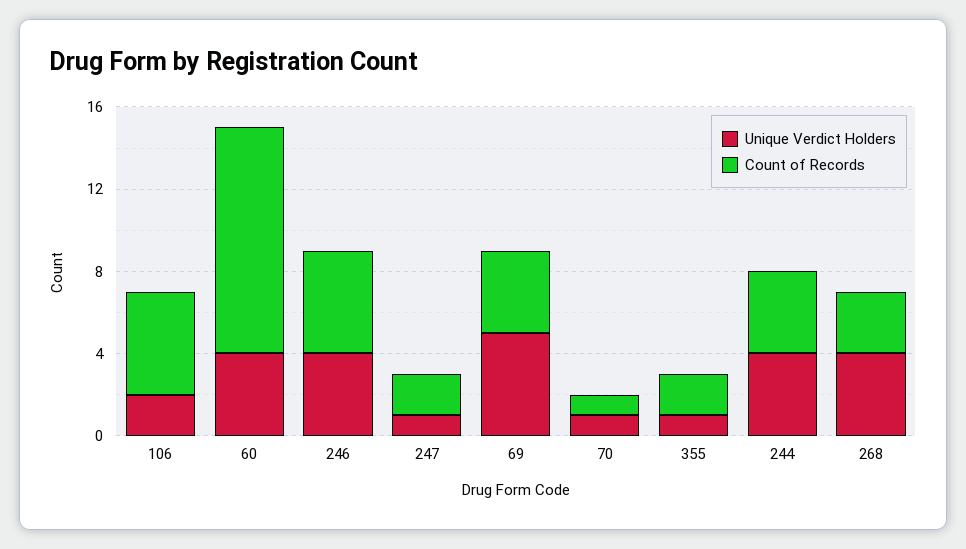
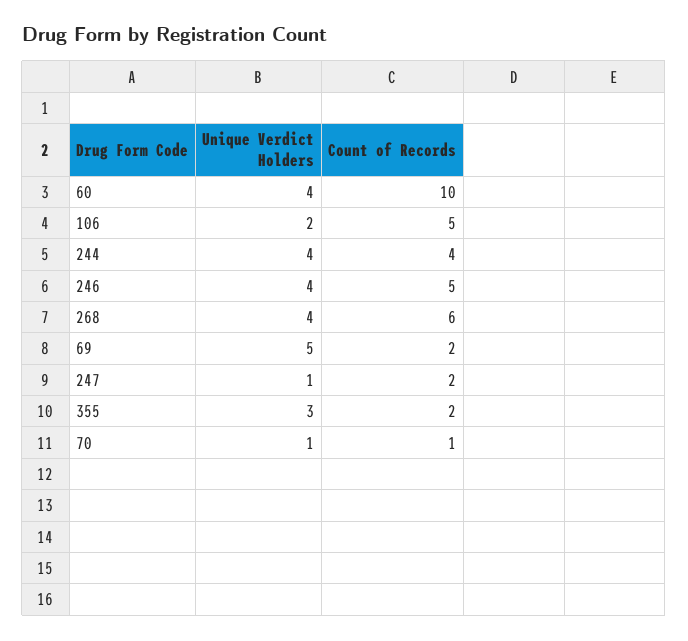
  {
    "Unique Verdict Holders": {
      "106": 2,
      "60": 4,
      "246": 4,
      "247": 1,
      "69": 5,
      "70": 1,
-     "355": 1,
+     "355": 3,
      "244": 4,
      "268": 4
    },
    "Count of Records": {
      "106": 5,
-     "60": 11,
+     "60": 10,
      "246": 5,
      "247": 2,
-     "69": 4,
+     "69": 2,
      "70": 1,
      "355": 2,
      "244": 4,
-     "268": 3
+     "268": 6
    }
  }

